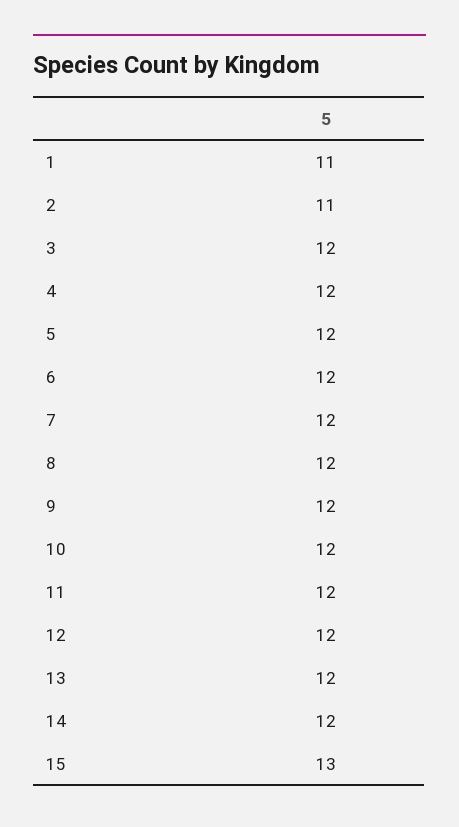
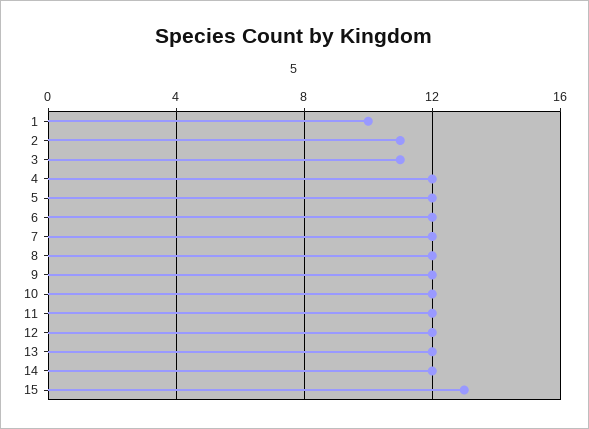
  {
-   "1": 11,
+   "1": 10,
    "2": 11,
-   "3": 12,
+   "3": 11,
    "4": 12,
    "5": 12,
    "6": 12,
    "7": 12,
    "8": 12,
    "9": 12,
    "10": 12,
    "11": 12,
    "12": 12,
    "13": 12,
    "14": 12,
    "15": 13
  }

